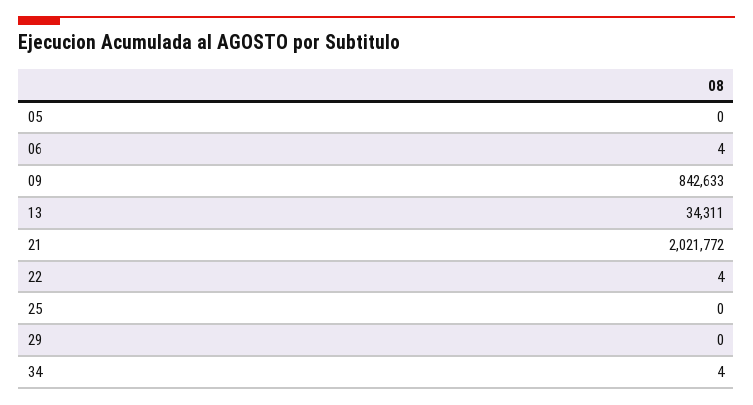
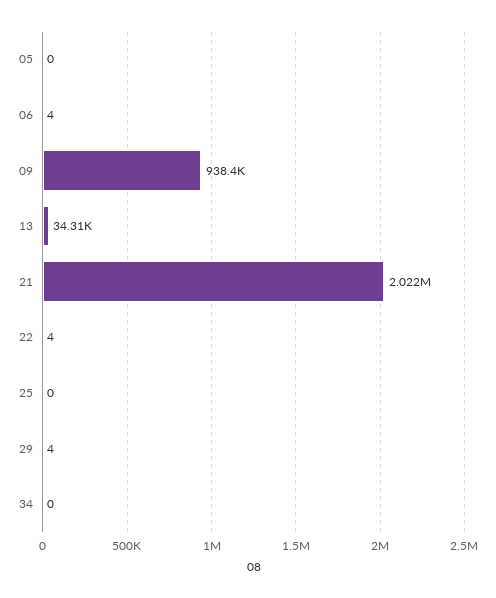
  {
    "05": 0,
    "06": 4,
-   "09": 842633,
+   "09": 938400,
    "13": 34311,
    "21": 2021772,
    "22": 4,
    "25": 0,
-   "29": 0,
+   "29": 4,
-   "34": 4
+   "34": 0
  }

